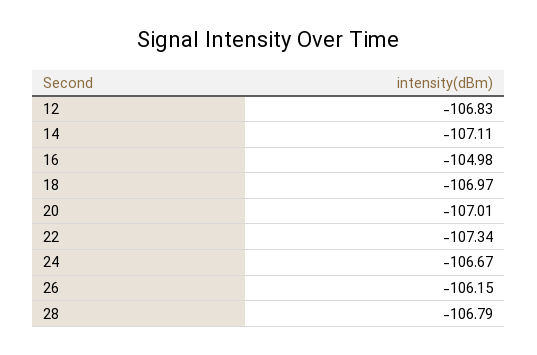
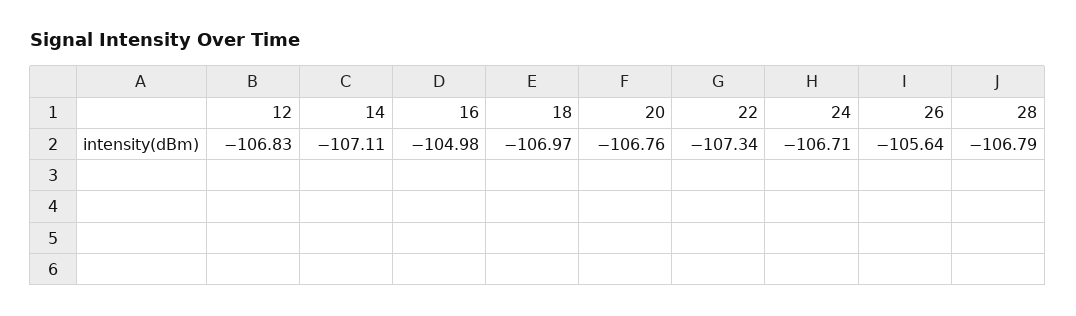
  {
    "12": -106.83,
    "14": -107.11,
    "16": -104.98,
    "18": -106.97,
-   "20": -107.01,
+   "20": -106.76,
    "22": -107.34,
-   "24": -106.67,
+   "24": -106.71,
-   "26": -106.15,
+   "26": -105.64,
    "28": -106.79
  }

